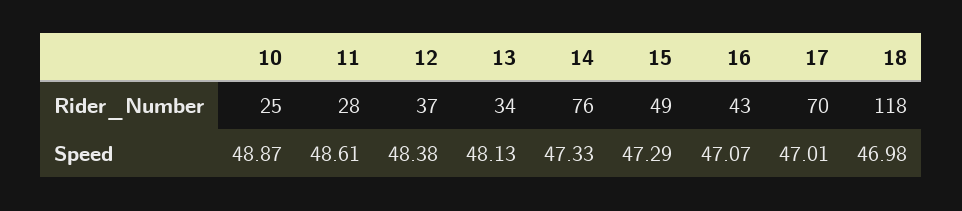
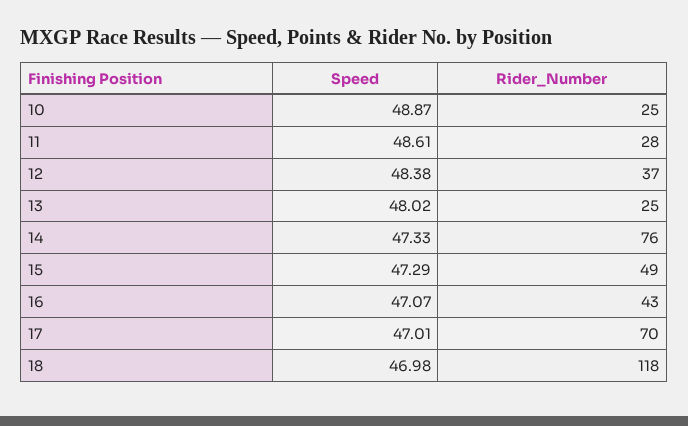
  {
    "10": {
      "Rider_Number": 25,
      "Speed": 48.87
    },
    "11": {
      "Rider_Number": 28,
      "Speed": 48.61
    },
    "12": {
      "Rider_Number": 37,
      "Speed": 48.38
    },
    "13": {
-     "Rider_Number": 34,
+     "Rider_Number": 25,
-     "Speed": 48.13
+     "Speed": 48.02
    },
    "14": {
      "Rider_Number": 76,
      "Speed": 47.33
    },
    "15": {
      "Rider_Number": 49,
      "Speed": 47.29
    },
    "16": {
      "Rider_Number": 43,
      "Speed": 47.07
    },
    "17": {
      "Rider_Number": 70,
      "Speed": 47.01
    },
    "18": {
      "Rider_Number": 118,
      "Speed": 46.98
    }
  }

